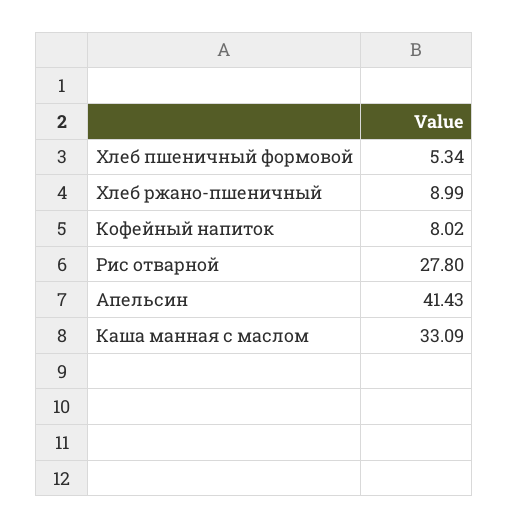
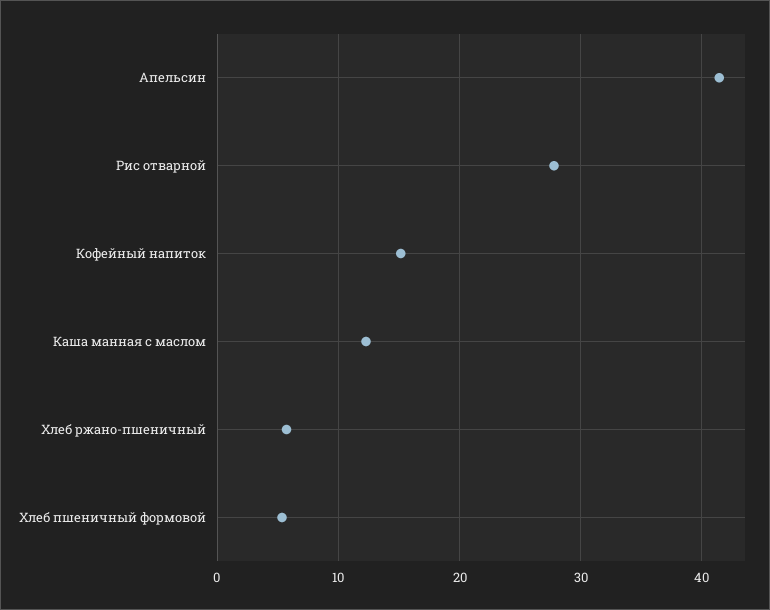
  {
    "Хлеб пшеничный формовой": 5.34,
-   "Хлеб ржано-пшеничный": 8.99,
+   "Хлеб ржано-пшеничный": 6,
-   "Кофейный напиток": 8.02,
+   "Кофейный напиток": 15,
    "Рис отварной": 27.8,
    "Апельсин": 41.43,
-   "Каша манная с маслом": 33.09
+   "Каша манная с маслом": 12
  }

